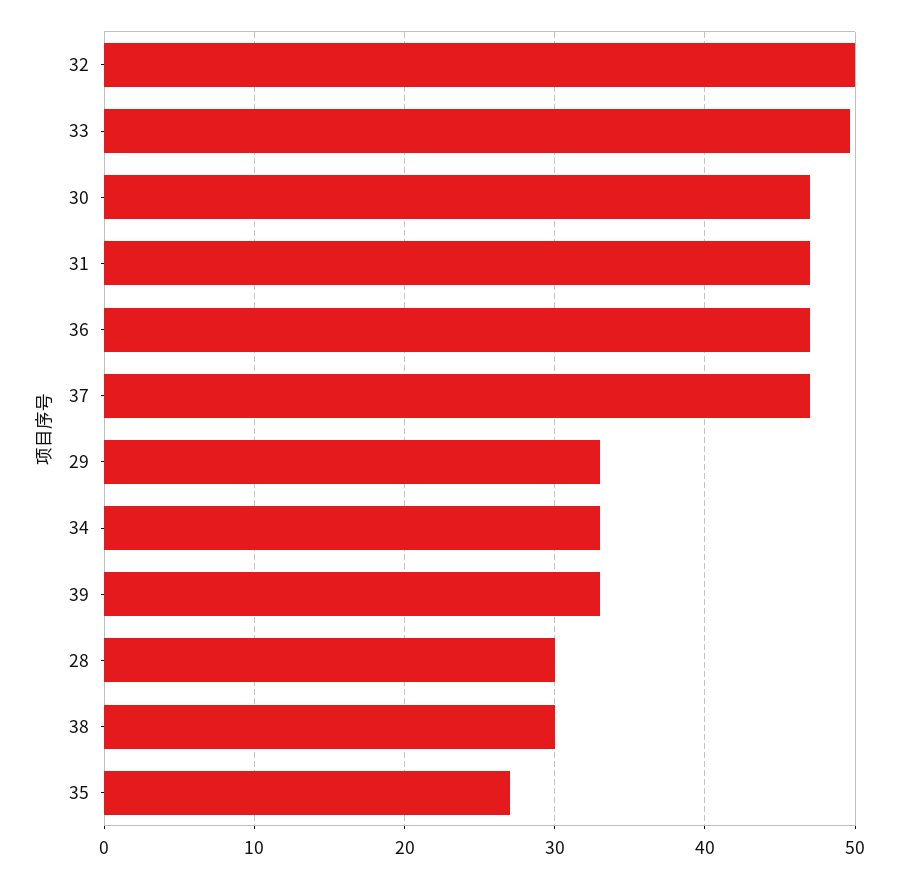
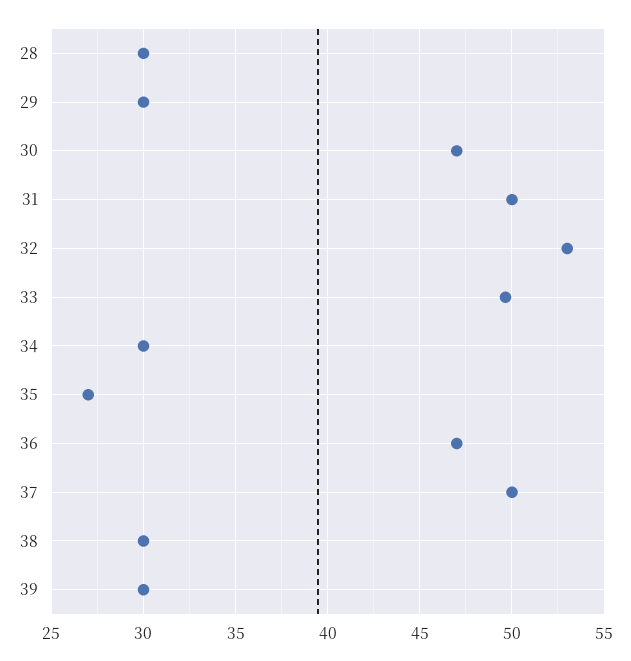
  {
-   "32": 50,
+   "32": 53,
    "33": 49.5,
    "30": 47,
-   "31": 47,
+   "31": 50,
    "36": 47,
-   "37": 47,
+   "37": 50,
-   "29": 33,
+   "29": 30,
-   "34": 33,
+   "34": 30,
-   "39": 33,
+   "39": 30,
    "28": 30,
    "38": 30,
    "35": 27
  }

